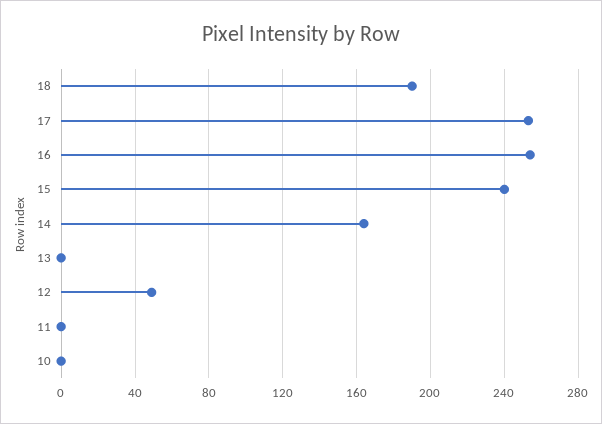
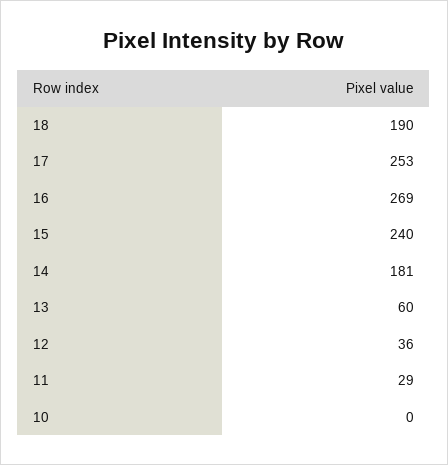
  {
    "18": 190,
    "17": 253,
-   "16": 255,
+   "16": 269,
    "15": 240,
-   "14": 165,
+   "14": 181,
-   "13": 0,
+   "13": 60,
-   "12": 50,
+   "12": 36,
-   "11": 0,
+   "11": 29,
    "10": 0
  }

